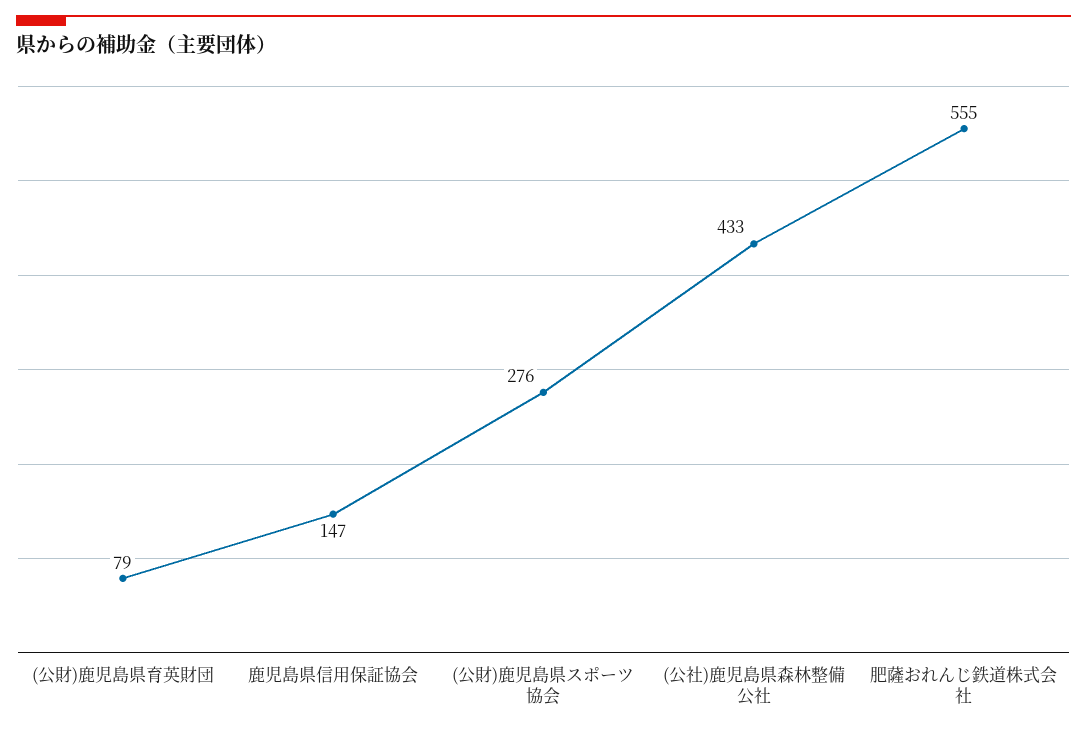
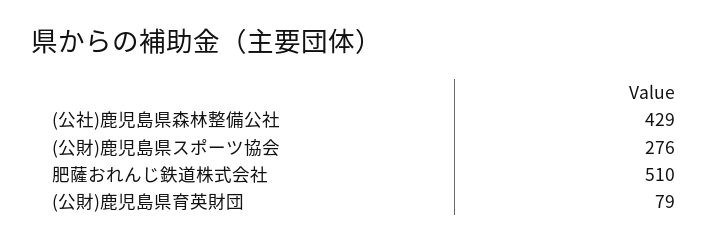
  {
    "(公財)鹿児島県育英財団": 79,
-   "鹿児島県信用保証協会": 147,
    "(公財)鹿児島県スポーツ協会": 276,
-   "(公社)鹿児島県森林整備公社": 433,
+   "(公社)鹿児島県森林整備公社": 429,
-   "肥薩おれんじ鉄道株式会社": 555
+   "肥薩おれんじ鉄道株式会社": 510
  }

